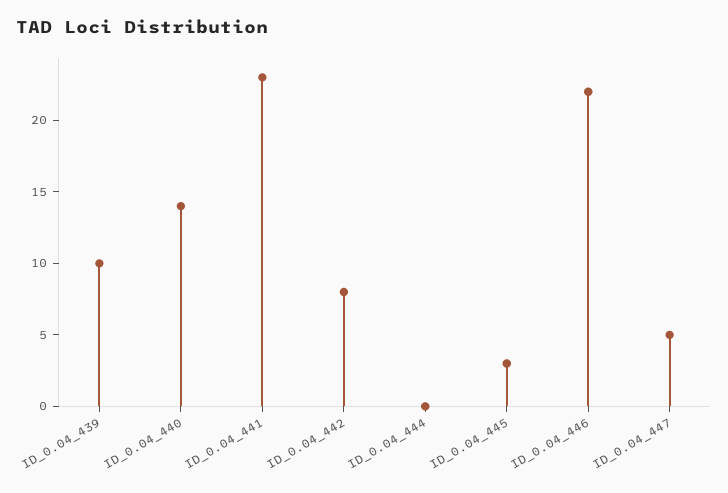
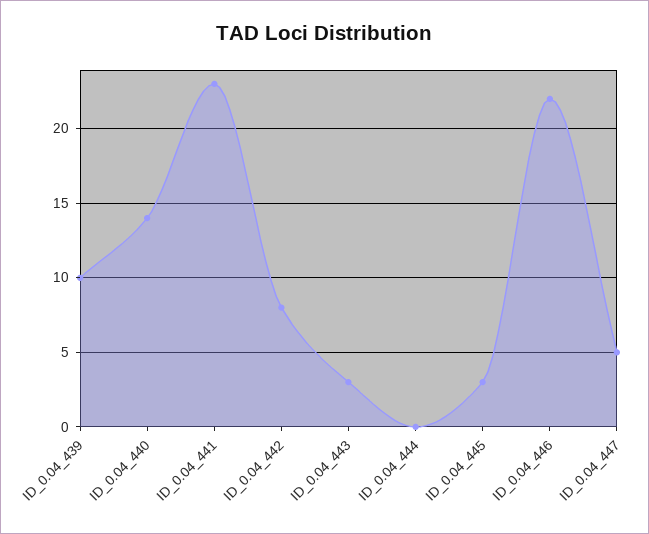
  {
    "ID_0.04_439": 10,
    "ID_0.04_440": 14,
    "ID_0.04_441": 23,
    "ID_0.04_442": 8,
    "ID_0.04_444": 0,
    "ID_0.04_445": 3,
    "ID_0.04_446": 22,
-   "ID_0.04_447": 5
+   "ID_0.04_447": 5,
+   "ID_0.04_443": 3
  }

